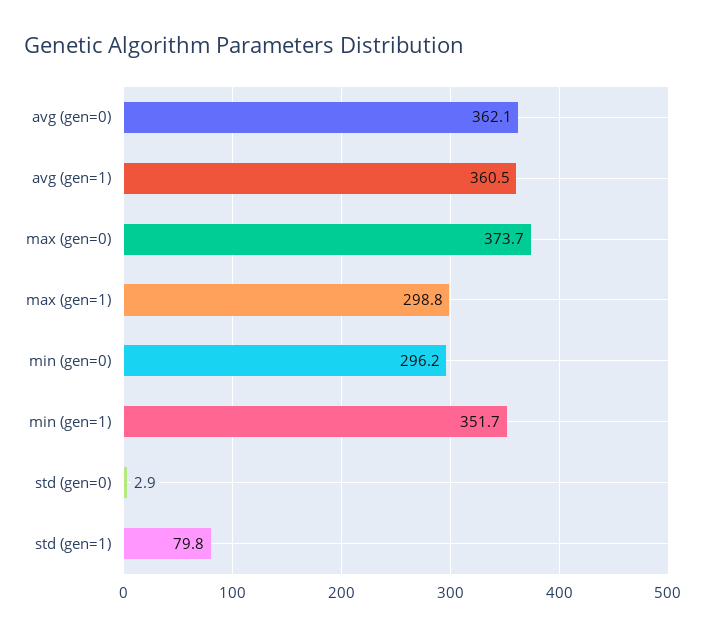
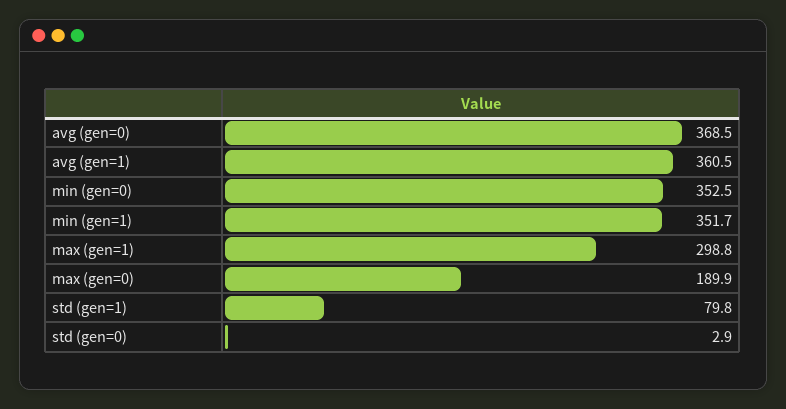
  {
-   "avg (gen=0)": 362.1,
+   "avg (gen=0)": 368.5,
    "avg (gen=1)": 360.5,
-   "max (gen=0)": 373.7,
+   "max (gen=0)": 189.9,
    "max (gen=1)": 298.8,
-   "min (gen=0)": 296.2,
+   "min (gen=0)": 352.5,
    "min (gen=1)": 351.7,
    "std (gen=0)": 2.9,
    "std (gen=1)": 79.8
  }

